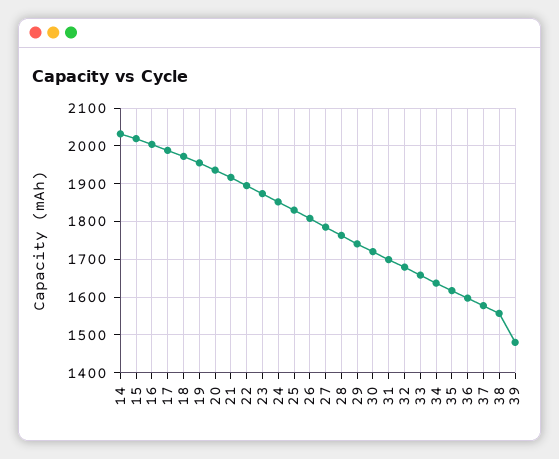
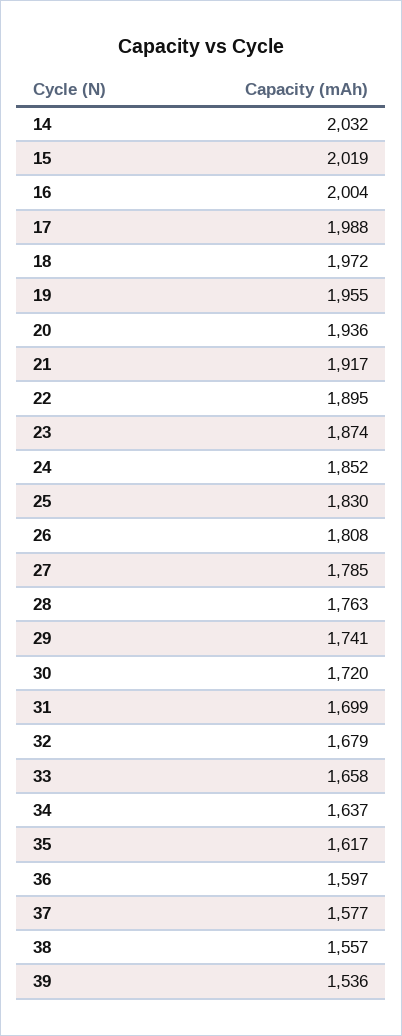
  {
    "14": 2032,
    "15": 2019,
    "16": 2004,
    "17": 1988,
    "18": 1972,
    "19": 1955,
    "20": 1936,
    "21": 1917,
    "22": 1895,
    "23": 1874,
    "24": 1852,
    "25": 1830,
    "26": 1808,
    "27": 1785,
    "28": 1763,
    "29": 1741,
    "30": 1720,
    "31": 1699,
    "32": 1679,
    "33": 1658,
    "34": 1637,
    "35": 1617,
    "36": 1597,
    "37": 1577,
    "38": 1557,
-   "39": 1480
+   "39": 1536
  }

